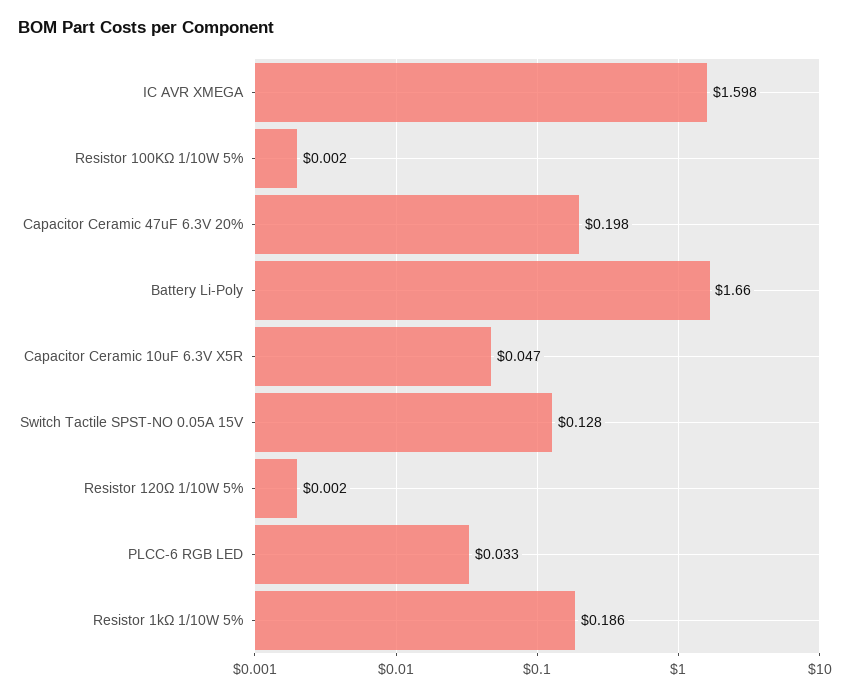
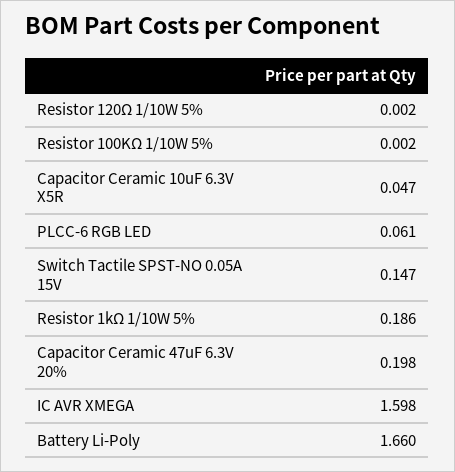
  {
    "IC AVR XMEGA": 1.598,
    "Resistor 100KΩ 1/10W 5%": 0.002,
    "Capacitor Ceramic 47uF 6.3V 20%": 0.198,
    "Battery Li-Poly": 1.66,
    "Capacitor Ceramic 10uF 6.3V X5R": 0.047,
-   "Switch Tactile SPST-NO 0.05A 15V": 0.128,
+   "Switch Tactile SPST-NO 0.05A 15V": 0.147,
    "Resistor 120Ω 1/10W 5%": 0.002,
-   "PLCC-6 RGB LED": 0.033,
+   "PLCC-6 RGB LED": 0.061,
    "Resistor 1kΩ 1/10W 5%": 0.186
  }

